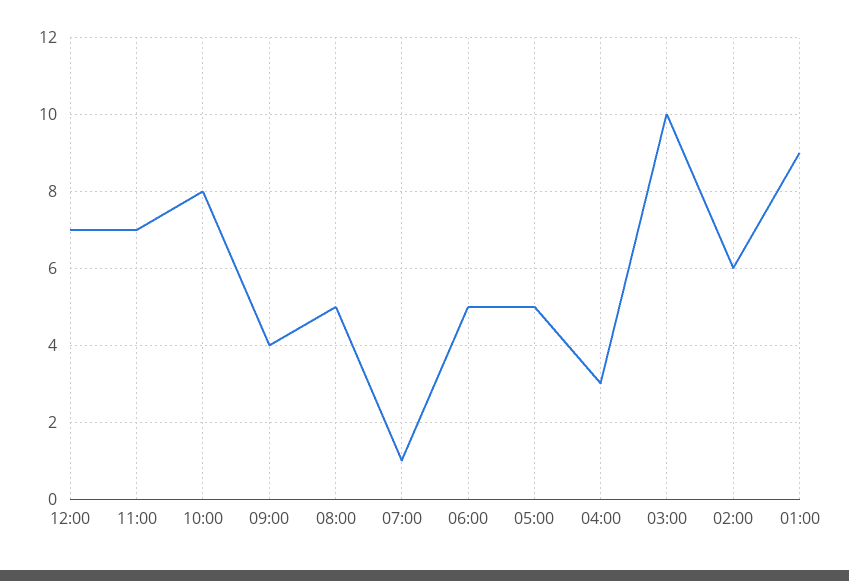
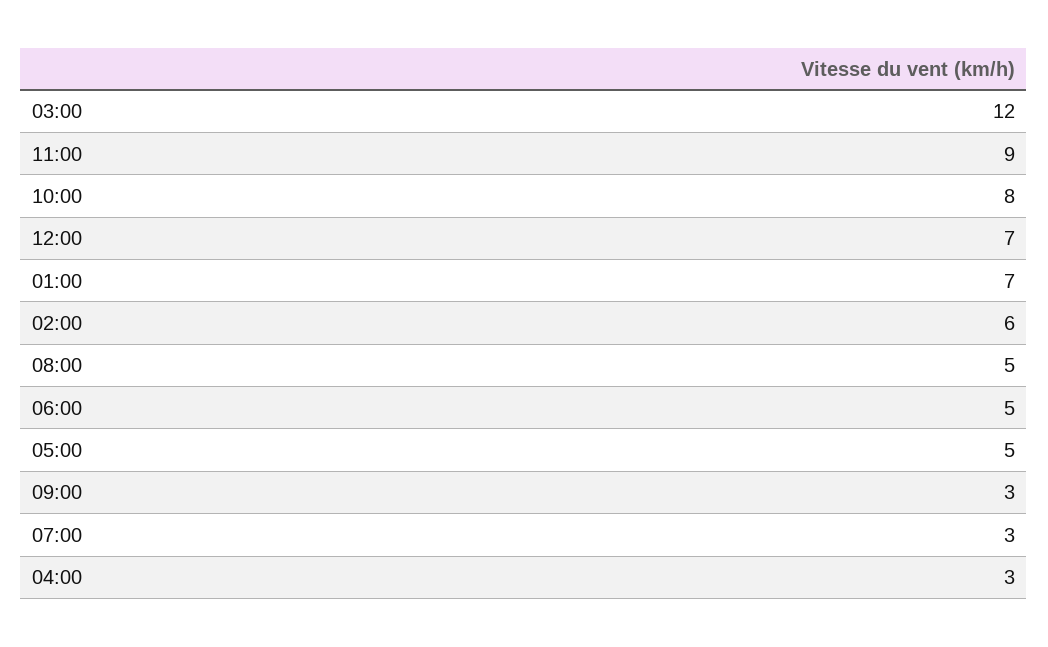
  {
    "12:00": 7,
-   "11:00": 7,
+   "11:00": 9,
    "10:00": 8,
-   "09:00": 4,
+   "09:00": 3,
    "08:00": 5,
-   "07:00": 1,
+   "07:00": 3,
    "06:00": 5,
    "05:00": 5,
    "04:00": 3,
-   "03:00": 10,
+   "03:00": 12,
    "02:00": 6,
-   "01:00": 9
+   "01:00": 7
  }

